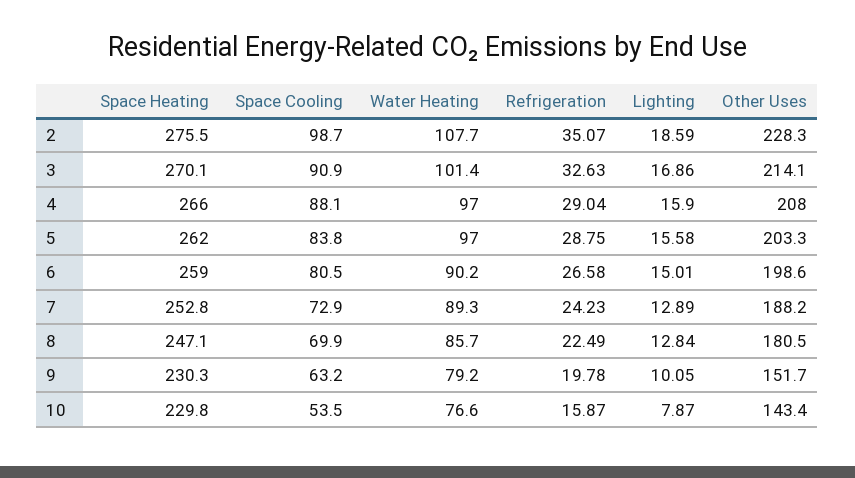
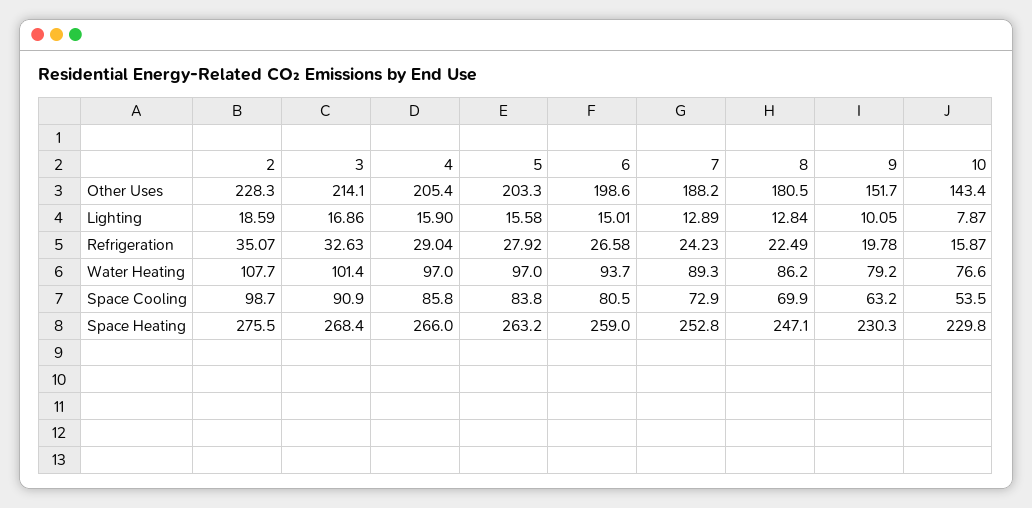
  {
    "Space Heating": {
      "2": 275.5,
-     "3": 270.1,
+     "3": 268.4,
      "4": 266,
-     "5": 262,
+     "5": 263.2,
      "6": 259,
      "7": 252.8,
      "8": 247.1,
      "9": 230.3,
      "10": 229.8
    },
    "Space Cooling": {
      "2": 98.7,
      "3": 90.9,
-     "4": 88.1,
+     "4": 85.8,
      "5": 83.8,
      "6": 80.5,
      "7": 72.9,
      "8": 69.9,
      "9": 63.2,
      "10": 53.5
    },
    "Water Heating": {
      "2": 107.7,
      "3": 101.4,
      "4": 97,
      "5": 97,
-     "6": 90.2,
+     "6": 93.7,
      "7": 89.3,
-     "8": 85.7,
+     "8": 86.2,
      "9": 79.2,
      "10": 76.6
    },
    "Refrigeration": {
      "2": 35.07,
      "3": 32.63,
      "4": 29.04,
-     "5": 28.75,
+     "5": 27.92,
      "6": 26.58,
      "7": 24.23,
      "8": 22.49,
      "9": 19.78,
      "10": 15.87
    },
    "Lighting": {
      "2": 18.59,
      "3": 16.86,
      "4": 15.9,
      "5": 15.58,
      "6": 15.01,
      "7": 12.89,
      "8": 12.84,
      "9": 10.05,
      "10": 7.87
    },
    "Other Uses": {
      "2": 228.3,
      "3": 214.1,
-     "4": 208,
+     "4": 205.4,
      "5": 203.3,
      "6": 198.6,
      "7": 188.2,
      "8": 180.5,
      "9": 151.7,
      "10": 143.4
    }
  }

